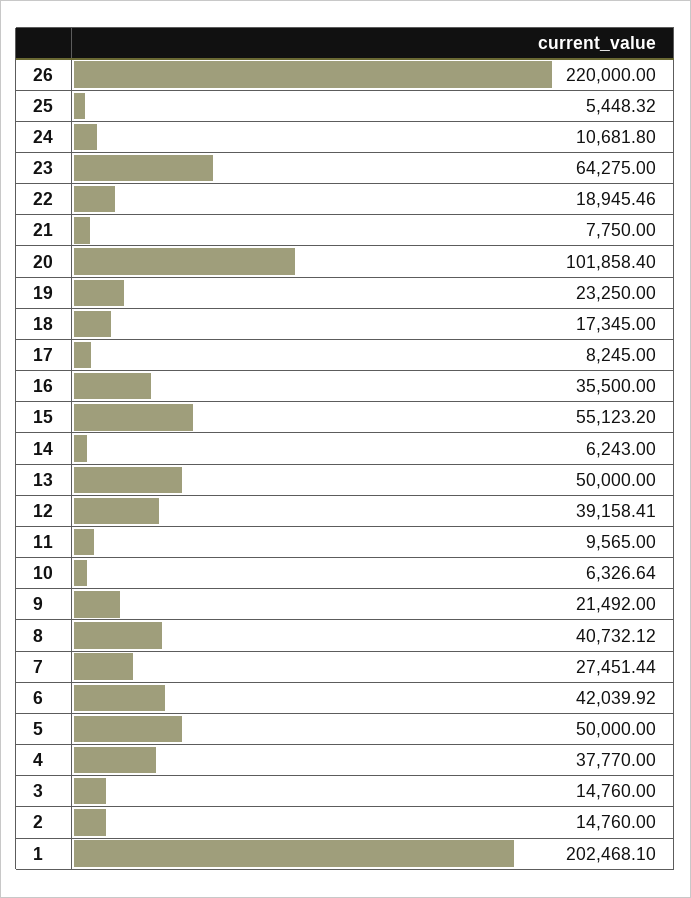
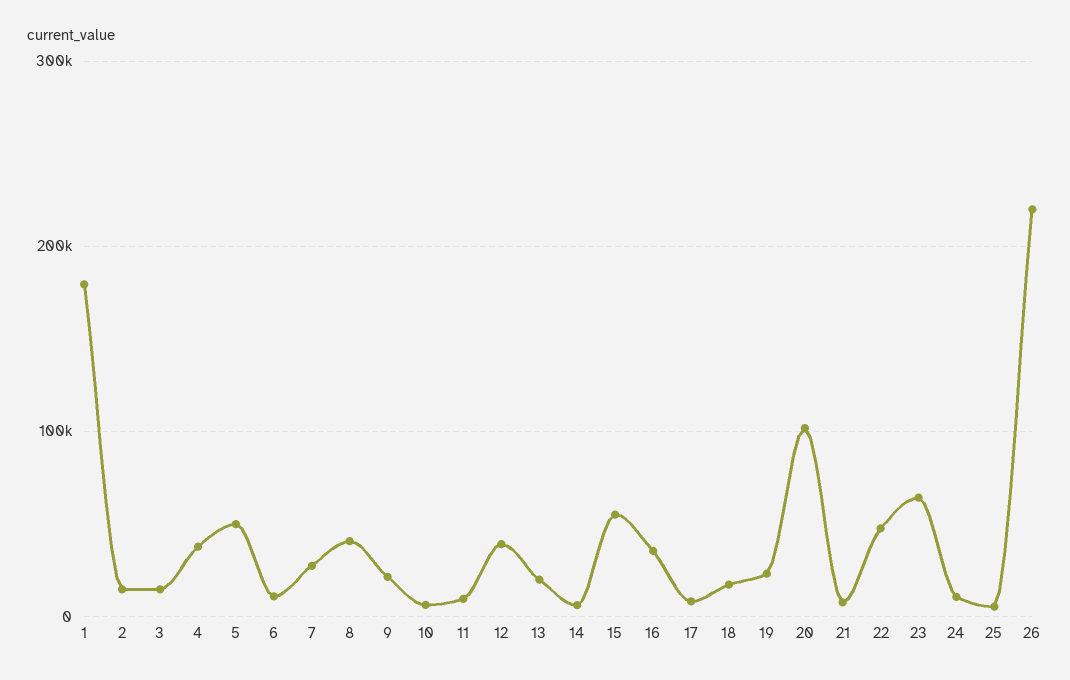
  {
    "26": 220000,
    "25": 5448.32,
    "24": 10681.8,
    "23": 64275,
-   "22": 18945.46,
+   "22": 50000,
    "21": 7750,
    "20": 101858.4,
    "19": 23250,
    "18": 17345,
    "17": 8245,
    "16": 35500,
    "15": 55123.2,
    "14": 6243,
-   "13": 50000,
+   "13": 20000,
    "12": 39158.41,
    "11": 9565,
    "10": 6326.64,
    "9": 21492,
    "8": 40732.12,
    "7": 27451.44,
-   "6": 42039.92,
+   "6": 10000,
    "5": 50000,
    "4": 37770,
    "3": 14760,
    "2": 14760,
-   "1": 202468.1
+   "1": 180000
  }

